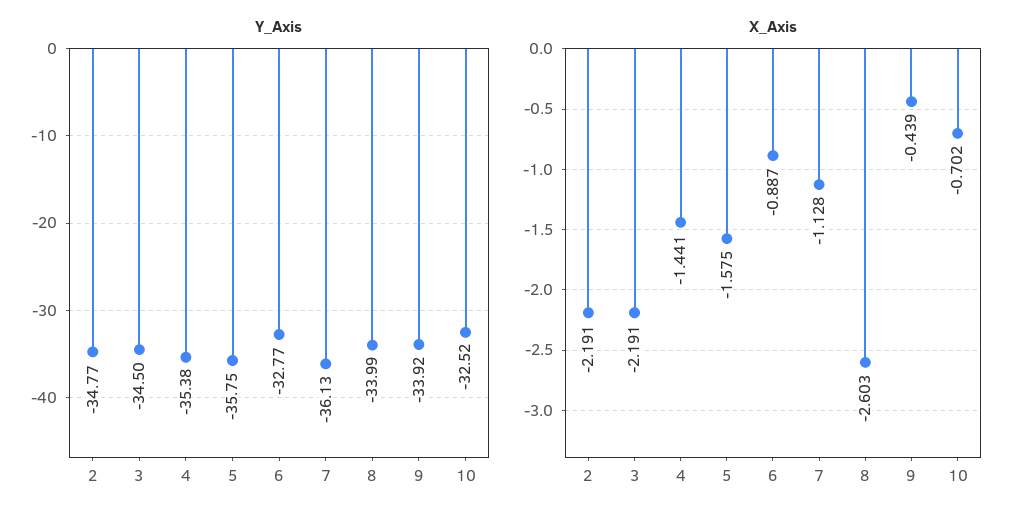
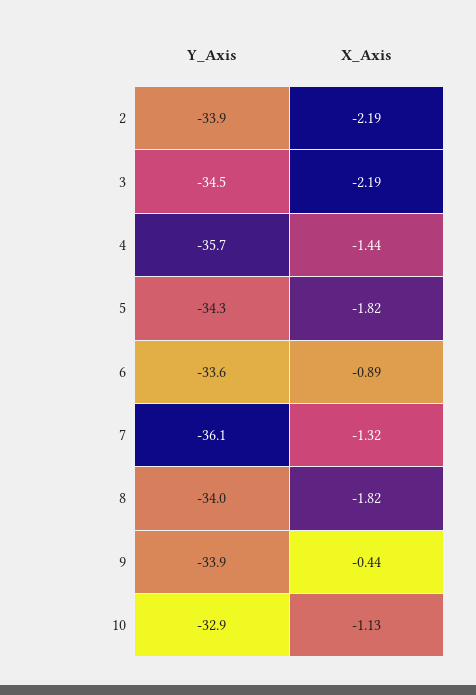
  {
    "Y_Axis": {
-     "2": -34.77,
+     "2": -33.9,
      "3": -34.5,
-     "4": -35.38,
+     "4": -35.7,
-     "5": -35.75,
+     "5": -34.3,
-     "6": -32.77,
+     "6": -33.6,
      "7": -36.13,
      "8": -33.99,
      "9": -33.92,
-     "10": -32.52
+     "10": -32.9
    },
    "X_Axis": {
      "2": -2.191,
      "3": -2.191,
      "4": -1.441,
-     "5": -1.575,
+     "5": -1.82,
      "6": -0.887,
-     "7": -1.128,
+     "7": -1.32,
-     "8": -2.603,
+     "8": -1.82,
      "9": -0.439,
-     "10": -0.702
+     "10": -1.13
    }
  }

